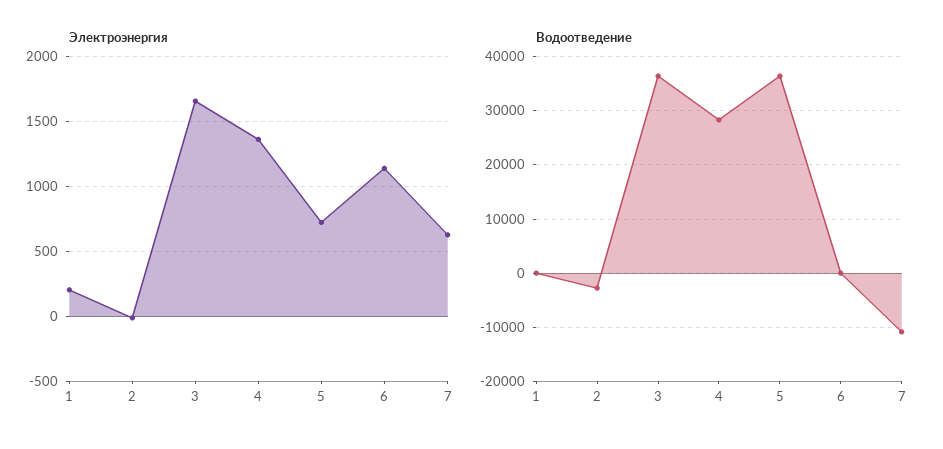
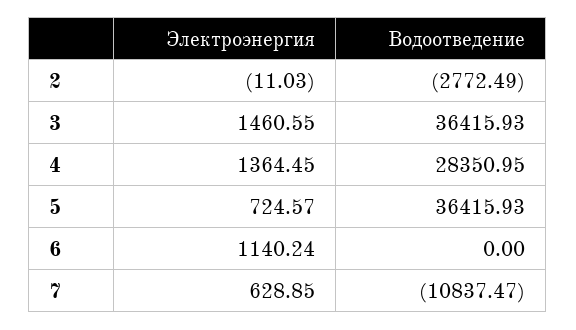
  {
    "Электроэнергия": {
-     "1": 200,
      "2": -11.03,
-     "3": 1650,
+     "3": 1460.55,
      "4": 1364.45,
      "5": 724.57,
      "6": 1140.24,
      "7": 628.85
    },
    "Водоотведение": {
-     "1": 0,
      "2": -2772.49,
      "3": 36415.93,
      "4": 28350.95,
      "5": 36415.93,
      "6": 0,
      "7": -10837.47
    }
  }

